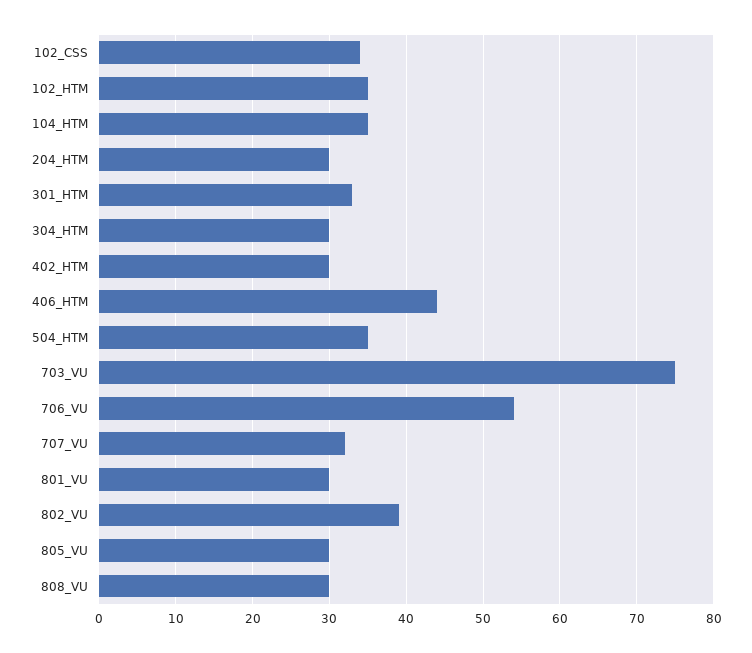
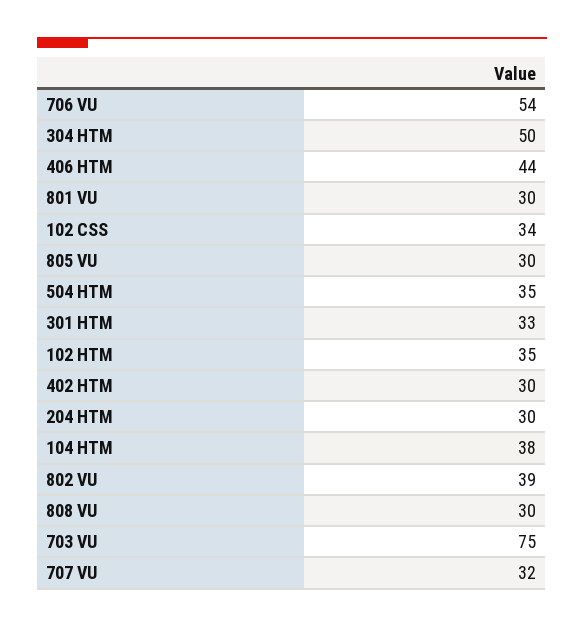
  {
    "102_CSS": 34,
    "102_HTM": 35,
-   "104_HTM": 35,
+   "104_HTM": 38,
    "204_HTM": 30,
    "301_HTM": 33,
-   "304_HTM": 30,
+   "304_HTM": 50,
    "402_HTM": 30,
    "406_HTM": 44,
    "504_HTM": 35,
    "703_VU": 75,
    "706_VU": 54,
    "707_VU": 32,
    "801_VU": 30,
    "802_VU": 39,
    "805_VU": 30,
    "808_VU": 30
  }

